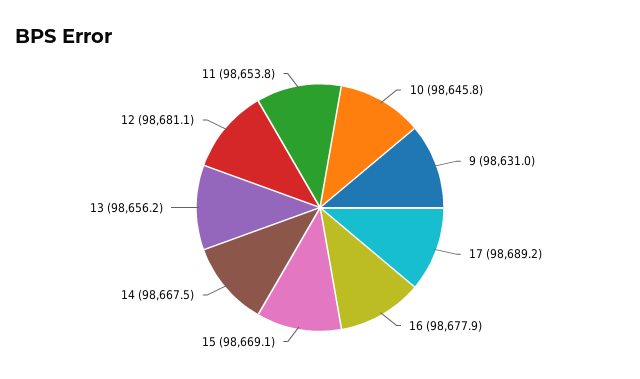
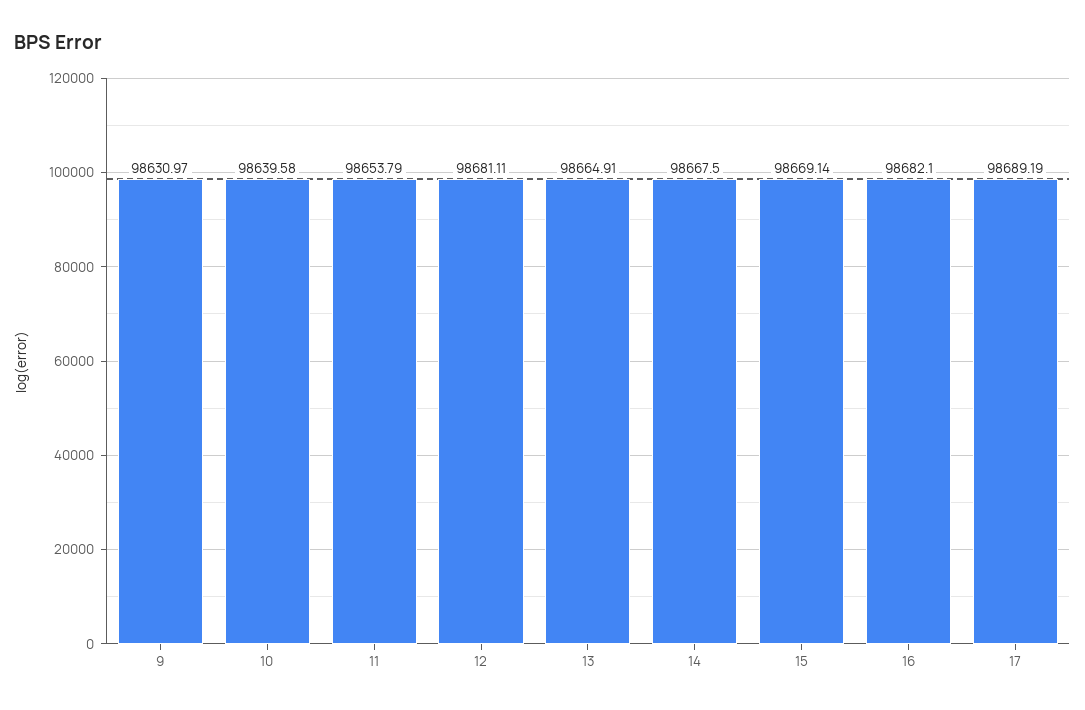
  {
-   "10": 98645.8,
+   "10": 98639.58,
    "9": 98630.97,
    "17": 98689.19,
-   "16": 98677.9,
+   "16": 98682.1,
    "15": 98669.14,
    "14": 98667.5,
-   "13": 98656.2,
+   "13": 98664.91,
    "12": 98681.11,
    "11": 98653.79
  }

